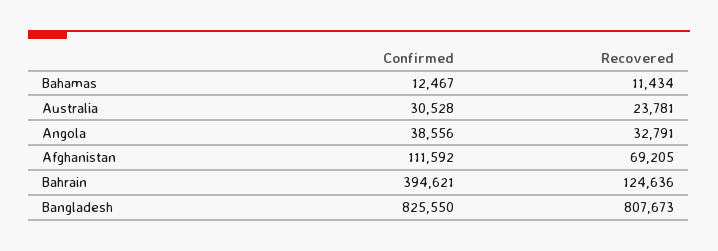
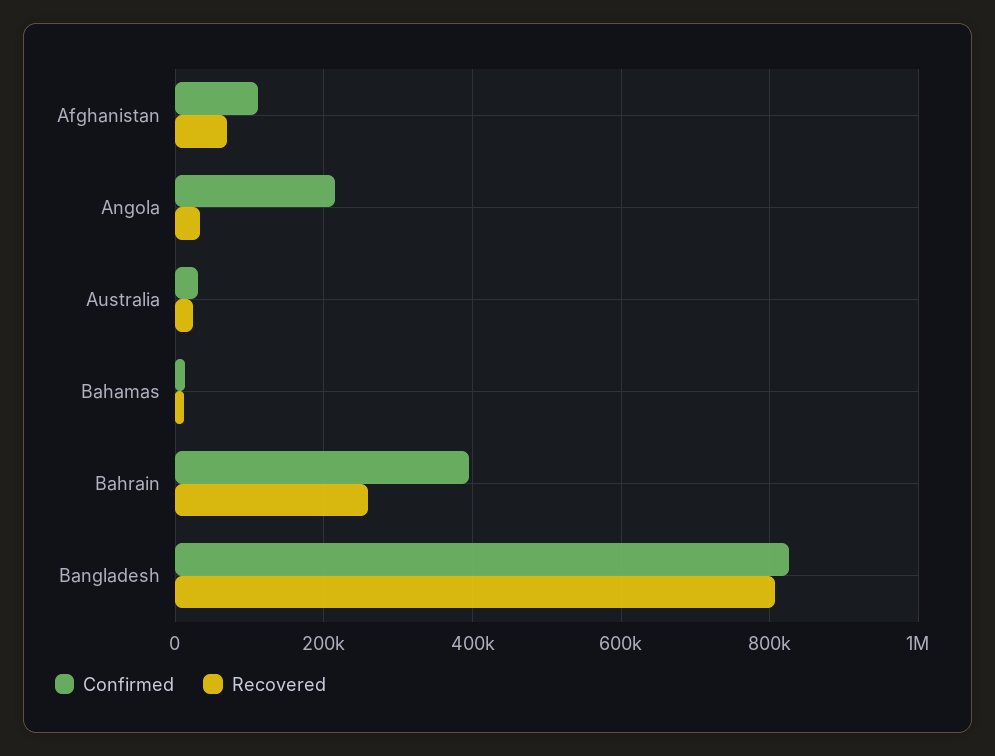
  {
    "Confirmed": {
      "Bahamas": 12467,
      "Australia": 30528,
-     "Angola": 38556,
+     "Angola": 220000,
      "Afghanistan": 111592,
      "Bahrain": 394621,
      "Bangladesh": 825550
    },
    "Recovered": {
      "Bahamas": 11434,
      "Australia": 23781,
      "Angola": 32791,
      "Afghanistan": 69205,
-     "Bahrain": 124636,
+     "Bahrain": 260000,
      "Bangladesh": 807673
    }
  }

